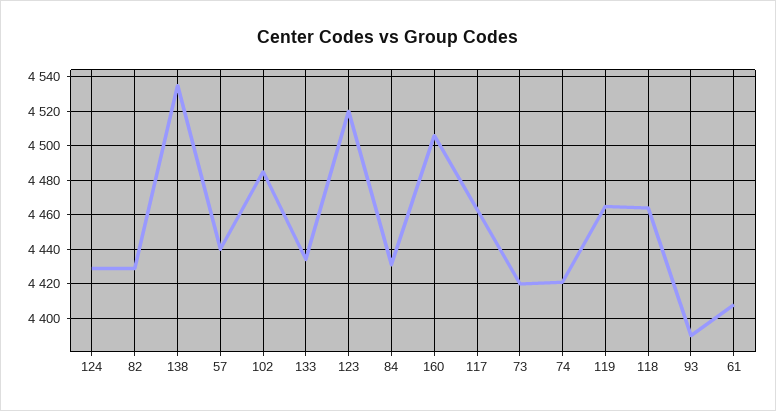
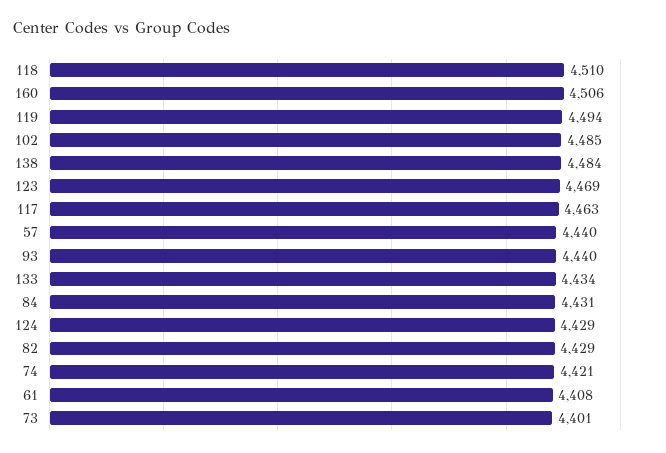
  {
    "124": 4429,
    "82": 4429,
-   "138": 4535,
+   "138": 4484,
    "57": 4440,
    "102": 4485,
    "133": 4434,
-   "123": 4520,
+   "123": 4469,
    "84": 4431,
    "160": 4506,
    "117": 4463,
-   "73": 4420,
+   "73": 4401,
    "74": 4421,
-   "119": 4465,
+   "119": 4494,
-   "118": 4465,
+   "118": 4510,
-   "93": 4390,
+   "93": 4440,
    "61": 4408
  }

